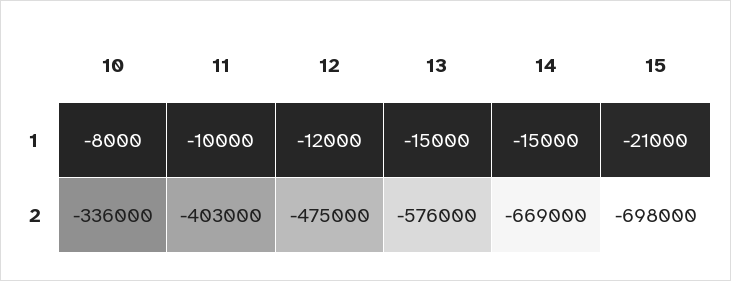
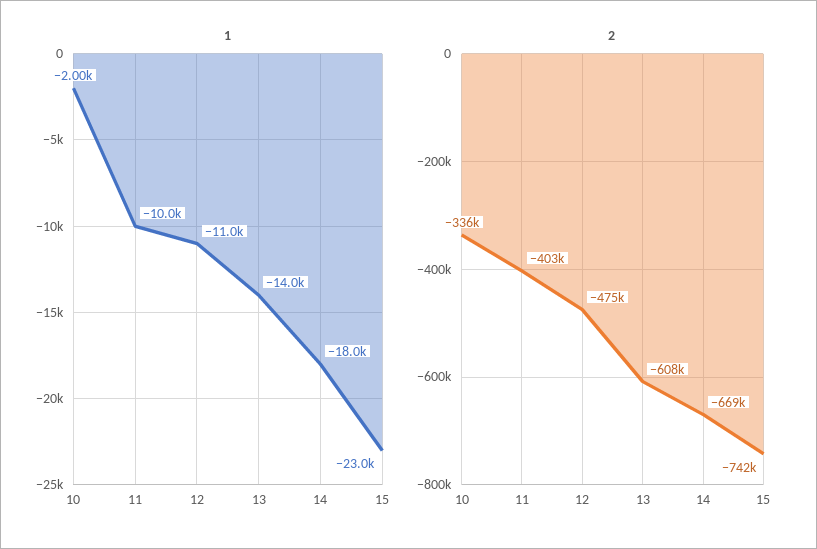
  {
    "1": {
-     "10": -8000,
+     "10": -2000,
      "11": -10000,
-     "12": -12000,
+     "12": -11000,
-     "13": -15000,
+     "13": -14000,
-     "14": -15000,
+     "14": -18000,
-     "15": -21000
+     "15": -23000
    },
    "2": {
      "10": -336000,
      "11": -403000,
      "12": -475000,
-     "13": -576000,
+     "13": -608000,
      "14": -669000,
-     "15": -698000
+     "15": -742000
    }
  }

